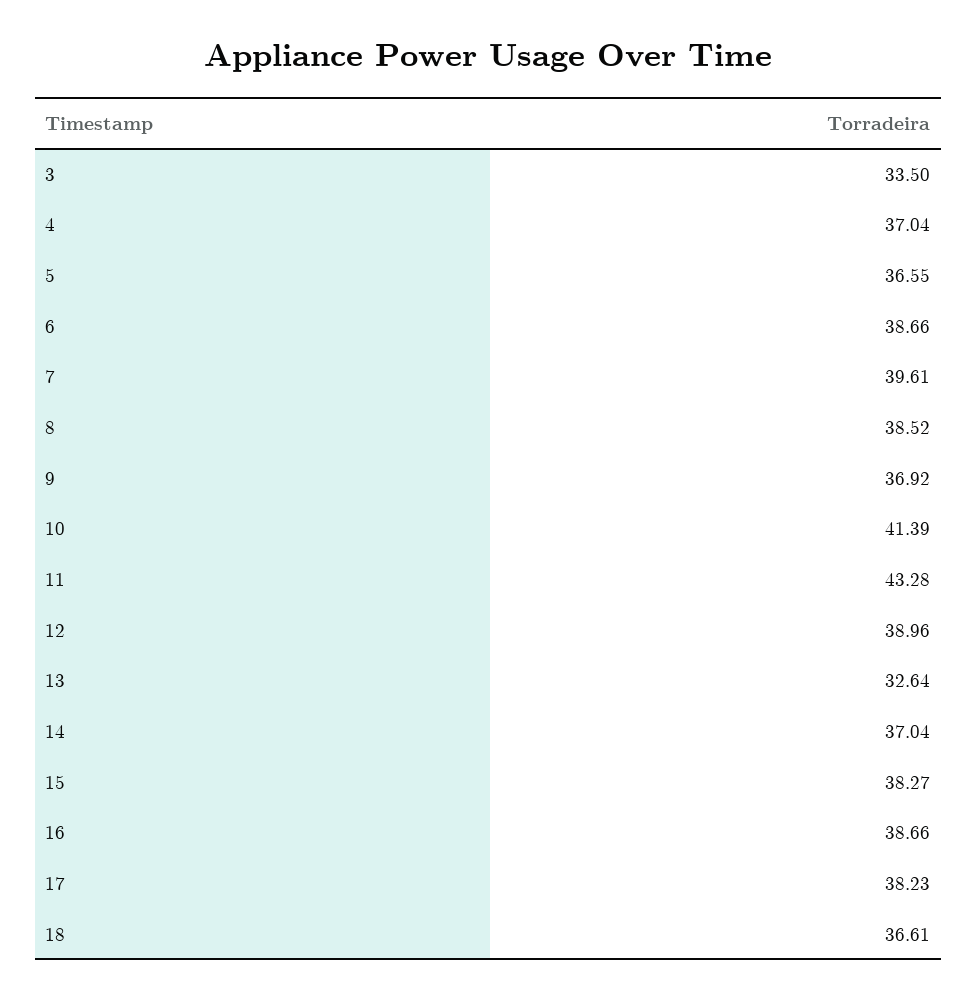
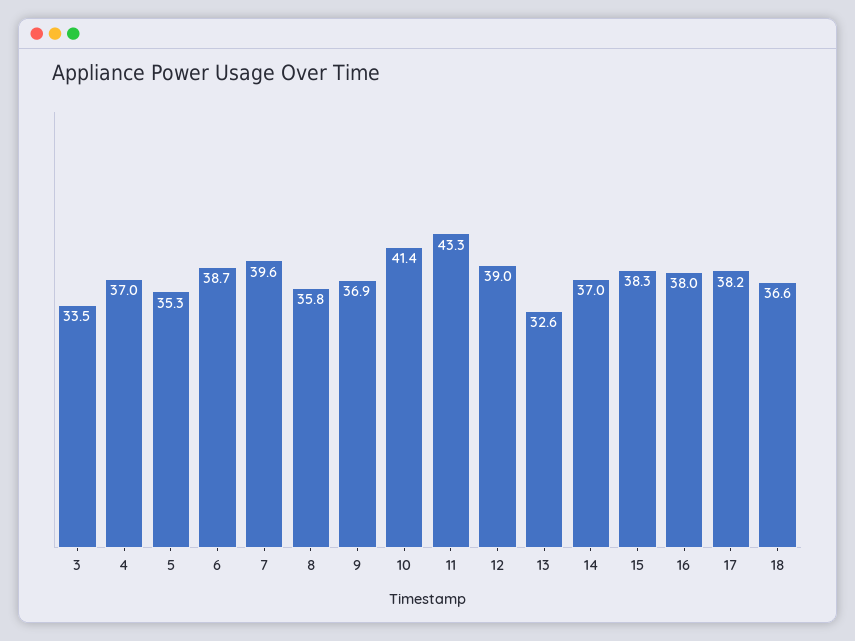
  {
    "3": 33.5,
    "4": 37.04,
-   "5": 36.55,
+   "5": 35.3,
    "6": 38.66,
    "7": 39.61,
-   "8": 38.52,
+   "8": 35.8,
    "9": 36.92,
    "10": 41.39,
    "11": 43.28,
    "12": 38.96,
    "13": 32.64,
    "14": 37.04,
    "15": 38.27,
-   "16": 38.66,
+   "16": 38,
    "17": 38.23,
    "18": 36.61
  }

